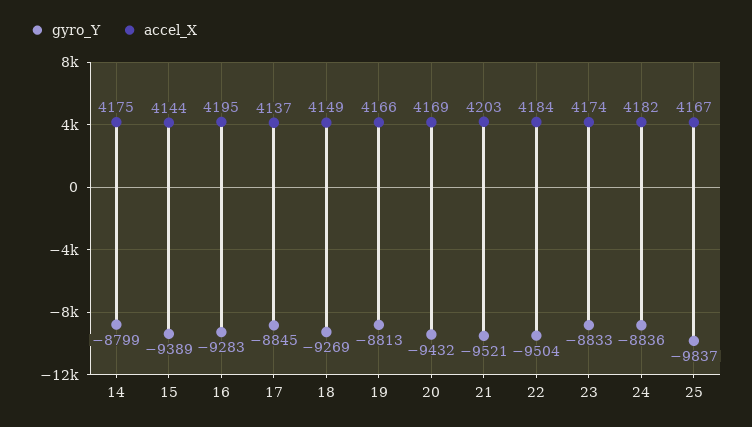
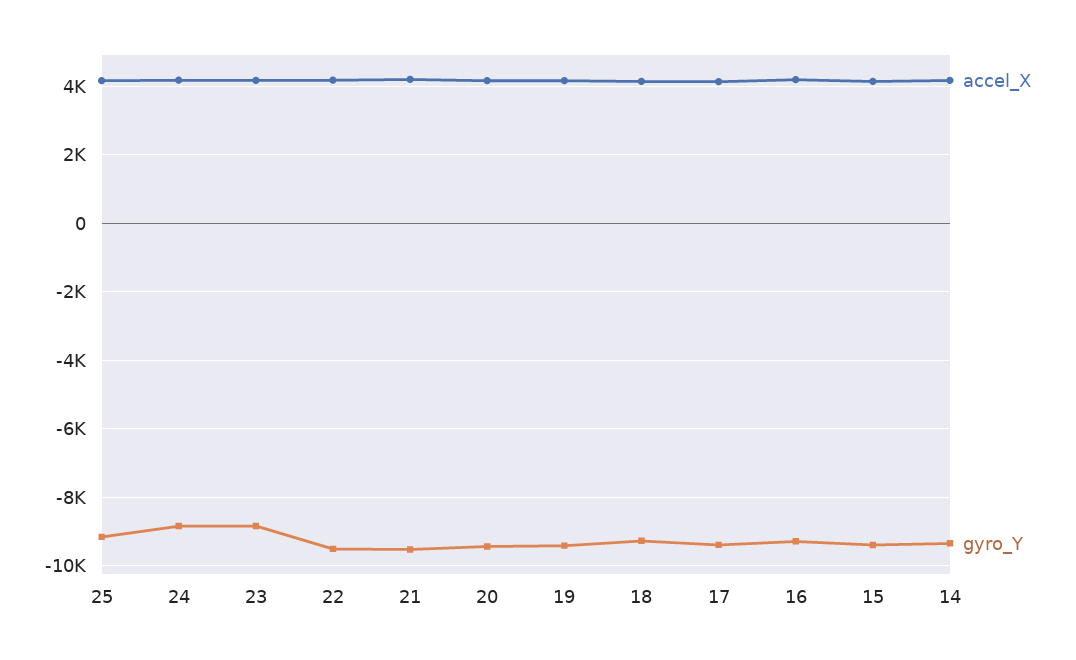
  {
    "gyro_Y": {
-     "14": -8799,
+     "14": -9400,
      "15": -9389,
      "16": -9283,
-     "17": -8845,
+     "17": -9400,
      "18": -9269,
-     "19": -8813,
+     "19": -9400,
      "20": -9432,
      "21": -9521,
      "22": -9504,
      "23": -8833,
      "24": -8836,
-     "25": -9837
+     "25": -9200
    },
    "accel_X": {
      "14": 4175,
      "15": 4144,
      "16": 4195,
      "17": 4137,
      "18": 4149,
      "19": 4166,
      "20": 4169,
      "21": 4203,
      "22": 4184,
      "23": 4174,
      "24": 4182,
      "25": 4167
    }
  }

